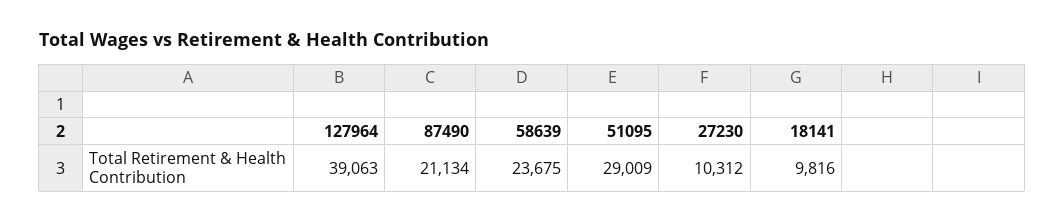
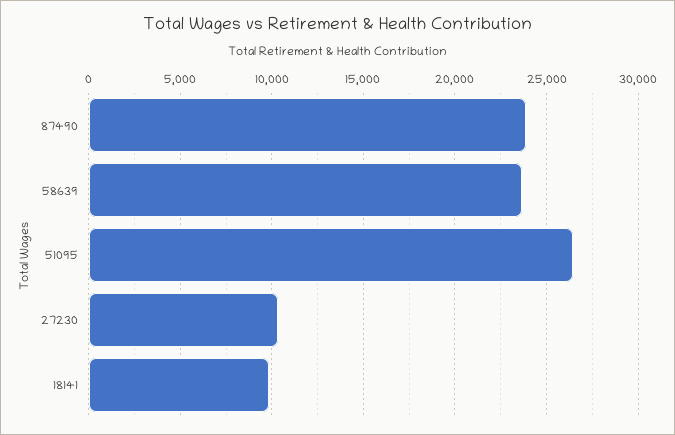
  {
-   "127964": 39063,
-   "87490": 21134,
+   "87490": 24000,
    "58639": 23675,
-   "51095": 29009,
+   "51095": 26500,
    "27230": 10312,
    "18141": 9816
  }

